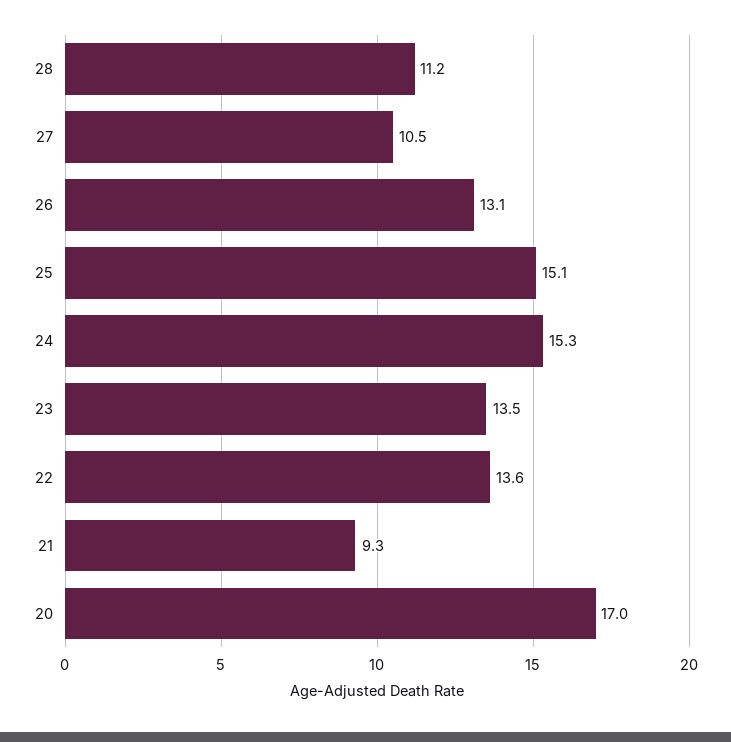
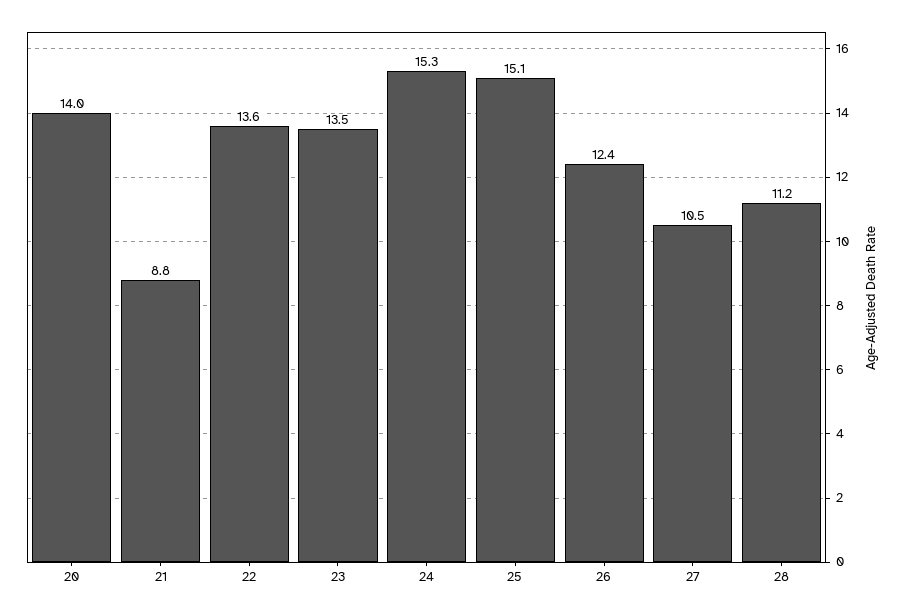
  {
    "28": 11.2,
    "27": 10.5,
-   "26": 13.1,
+   "26": 12.4,
    "25": 15.1,
    "24": 15.3,
    "23": 13.5,
    "22": 13.6,
-   "21": 9.3,
+   "21": 8.8,
-   "20": 17
+   "20": 14
  }

